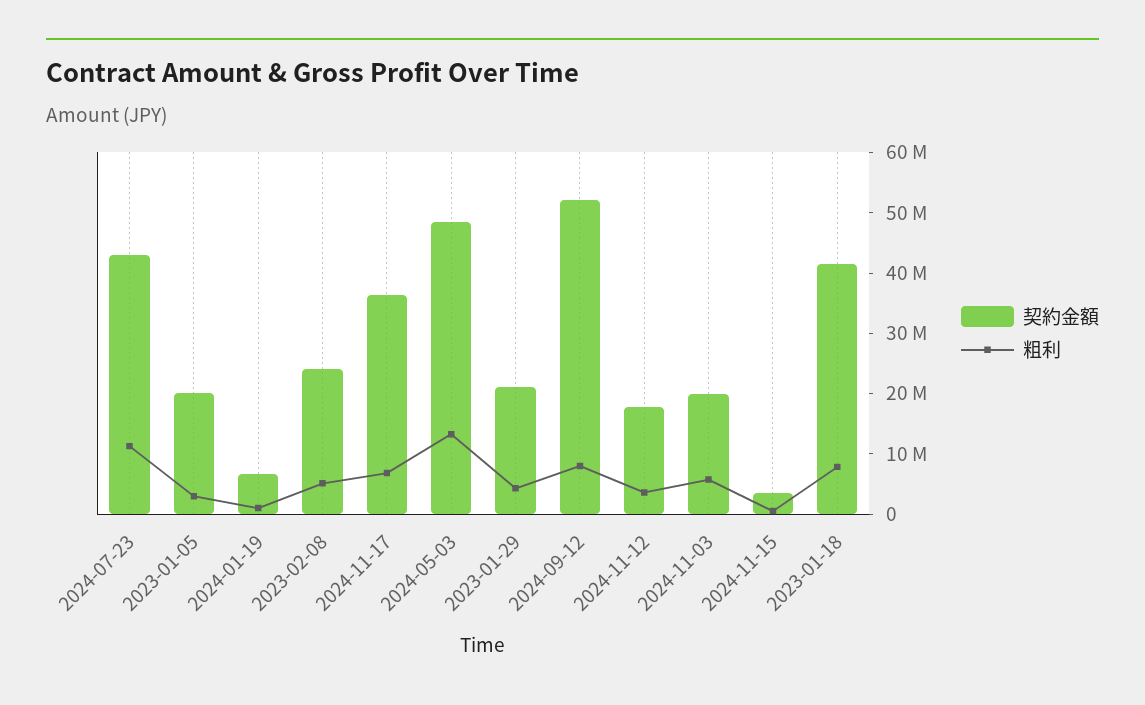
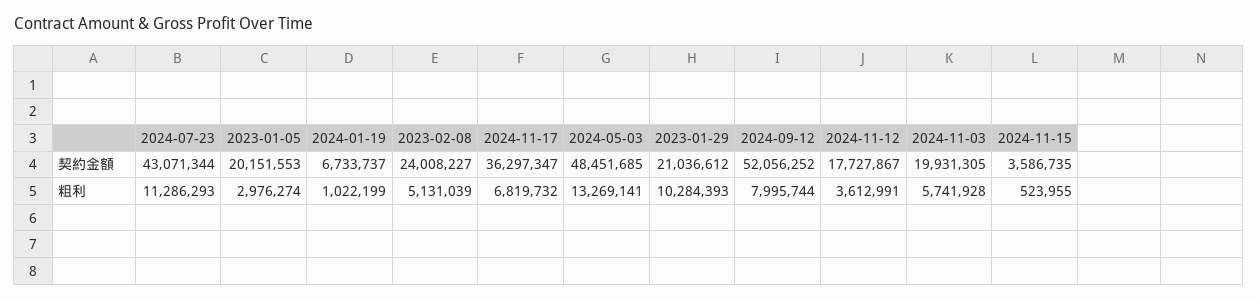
  {
    "契約金額": {
      "2024-07-23": 43071344,
      "2023-01-05": 20151553,
      "2024-01-19": 6733737,
      "2023-02-08": 24008227,
      "2024-11-17": 36297347,
      "2024-05-03": 48451685,
      "2023-01-29": 21036612,
      "2024-09-12": 52056252,
      "2024-11-12": 17727867,
      "2024-11-03": 19931305,
-     "2024-11-15": 3586735,
+     "2024-11-15": 3586735
-     "2023-01-18": 42000000
    },
    "粗利": {
      "2024-07-23": 11286293,
      "2023-01-05": 2976274,
      "2024-01-19": 1022199,
      "2023-02-08": 5131039,
      "2024-11-17": 6819732,
      "2024-05-03": 13269141,
-     "2023-01-29": 4000000,
+     "2023-01-29": 10284393,
      "2024-09-12": 7995744,
      "2024-11-12": 3612991,
      "2024-11-03": 5741928,
-     "2024-11-15": 523955,
+     "2024-11-15": 523955
-     "2023-01-18": 8000000
    }
  }

